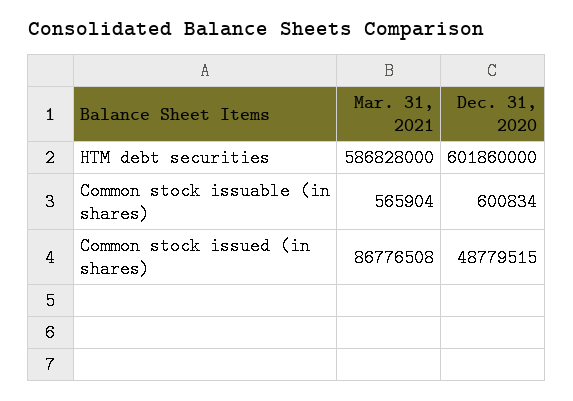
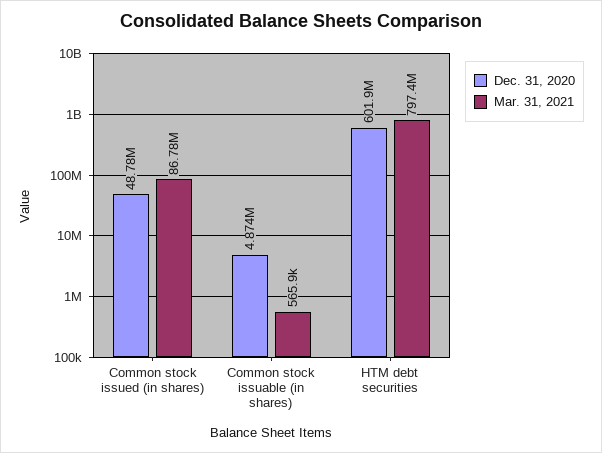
  {
    "Mar. 31, 2021": {
-     "HTM debt securities": 586828000,
+     "HTM debt securities": 797400000,
      "Common stock issuable (in shares)": 565904,
      "Common stock issued (in shares)": 86776508
    },
    "Dec. 31, 2020": {
      "HTM debt securities": 601860000,
-     "Common stock issuable (in shares)": 600834,
+     "Common stock issuable (in shares)": 4874000,
      "Common stock issued (in shares)": 48779515
    }
  }

